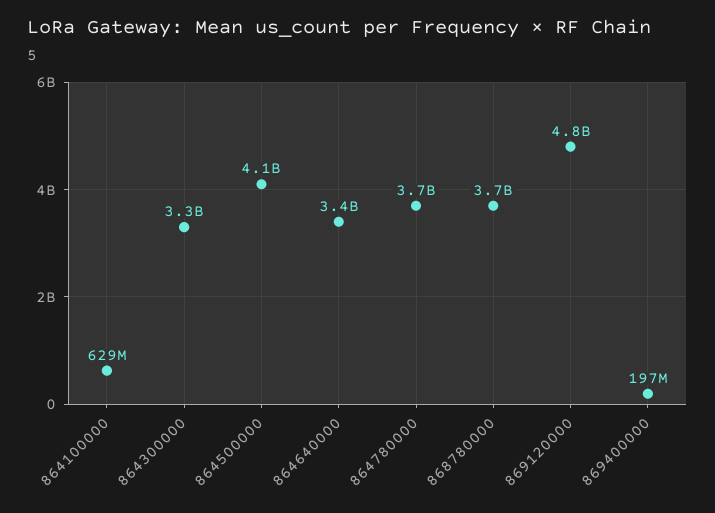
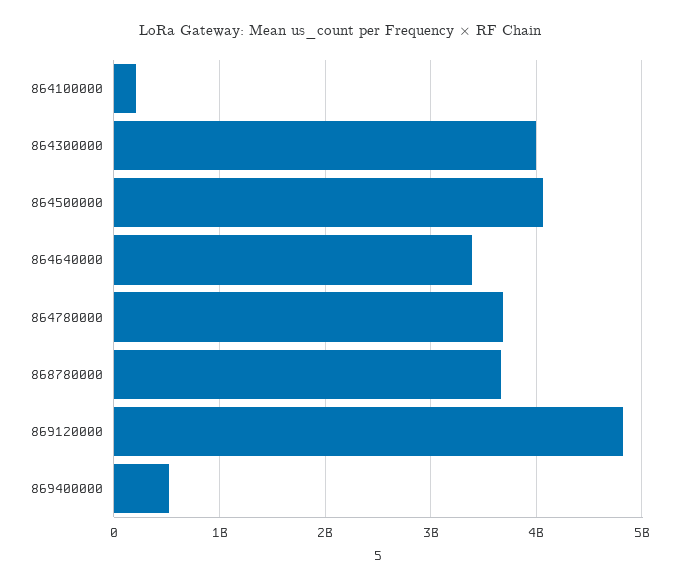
  {
-   "864100000": 629000000,
+   "864100000": 200000000,
-   "864300000": 3300000000,
+   "864300000": 4000000000,
    "864500000": 4100000000,
    "864640000": 3400000000,
    "864780000": 3700000000,
    "868780000": 3700000000,
    "869120000": 4800000000,
-   "869400000": 197000000
+   "869400000": 500000000
  }

